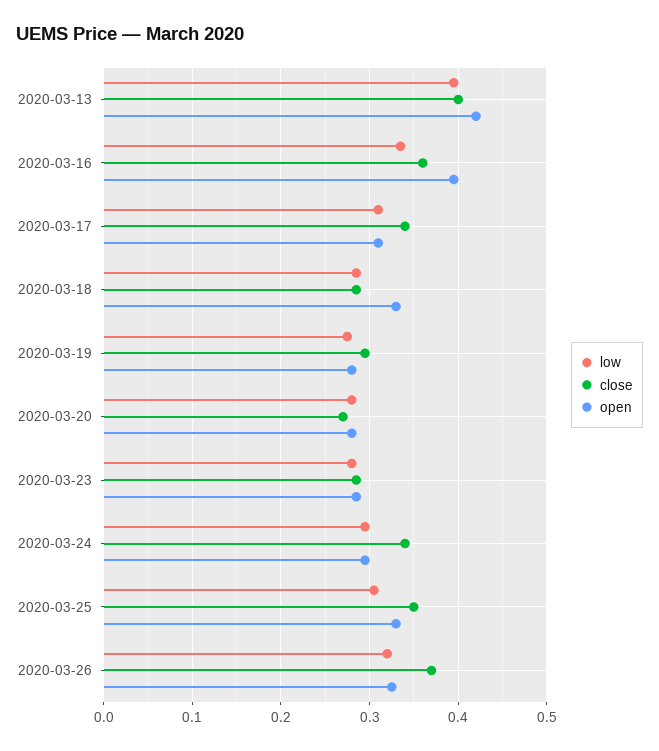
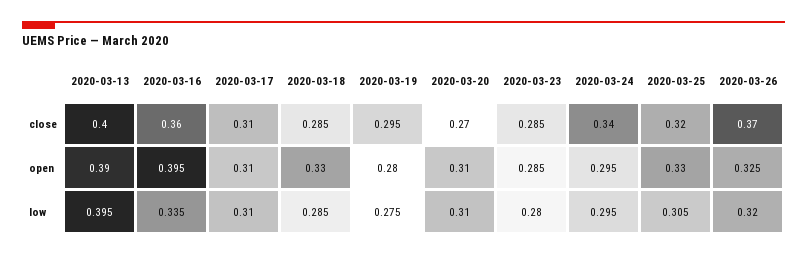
  {
    "low": {
      "2020-03-13": 0.395,
      "2020-03-16": 0.335,
      "2020-03-17": 0.31,
      "2020-03-18": 0.285,
      "2020-03-19": 0.275,
-     "2020-03-20": 0.28,
+     "2020-03-20": 0.31,
      "2020-03-23": 0.28,
      "2020-03-24": 0.295,
      "2020-03-25": 0.305,
      "2020-03-26": 0.32
    },
    "close": {
      "2020-03-13": 0.4,
      "2020-03-16": 0.36,
-     "2020-03-17": 0.34,
+     "2020-03-17": 0.31,
      "2020-03-18": 0.285,
      "2020-03-19": 0.295,
      "2020-03-20": 0.27,
      "2020-03-23": 0.285,
      "2020-03-24": 0.34,
-     "2020-03-25": 0.35,
+     "2020-03-25": 0.32,
      "2020-03-26": 0.37
    },
    "open": {
-     "2020-03-13": 0.42,
+     "2020-03-13": 0.39,
      "2020-03-16": 0.395,
      "2020-03-17": 0.31,
      "2020-03-18": 0.33,
      "2020-03-19": 0.28,
-     "2020-03-20": 0.28,
+     "2020-03-20": 0.31,
      "2020-03-23": 0.285,
      "2020-03-24": 0.295,
      "2020-03-25": 0.33,
      "2020-03-26": 0.325
    }
  }

